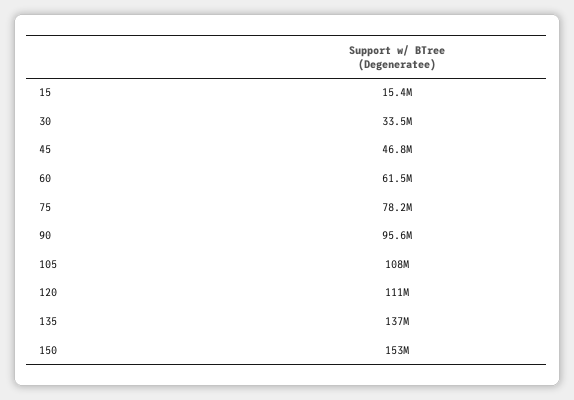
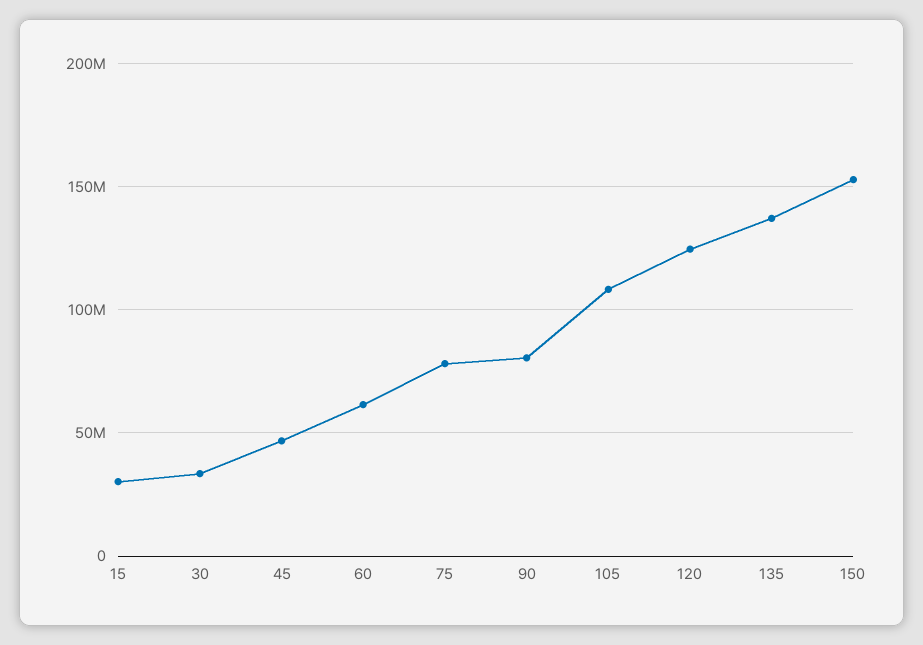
  {
-   "15": 15400000,
+   "15": 30000000,
    "30": 33500000,
    "45": 46800000,
    "60": 61500000,
    "75": 78200000,
-   "90": 95600000,
+   "90": 80000000,
    "105": 108000000,
-   "120": 111000000,
+   "120": 125000000,
    "135": 137000000,
    "150": 153000000
  }

